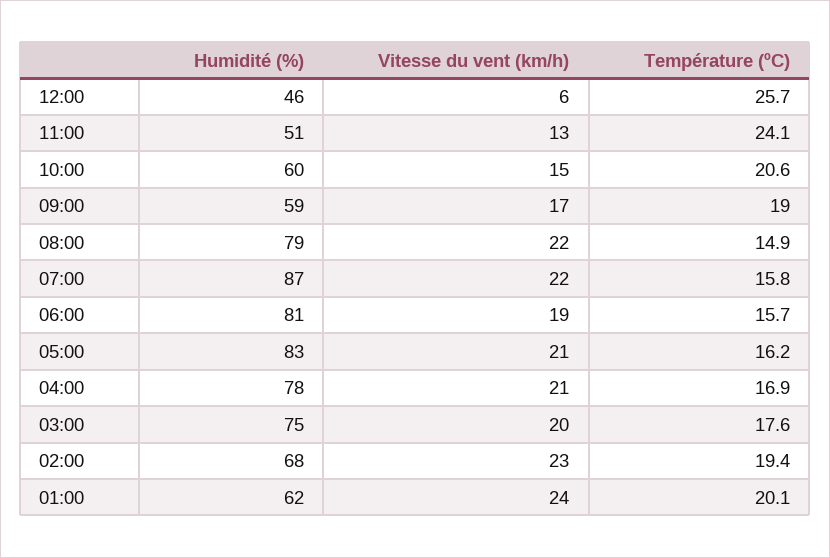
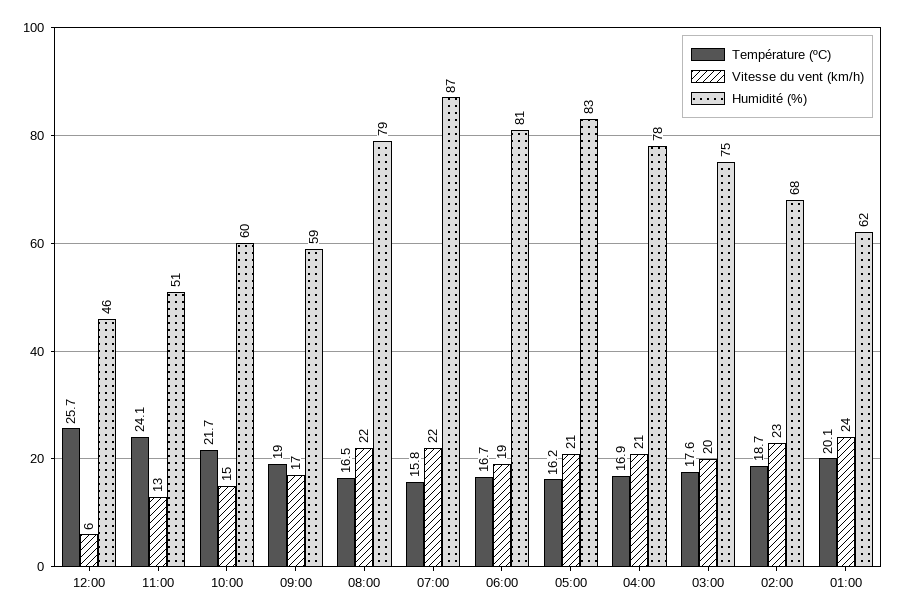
  {
    "Humidité (%)": {
      "12:00": 46,
      "11:00": 51,
      "10:00": 60,
      "09:00": 59,
      "08:00": 79,
      "07:00": 87,
      "06:00": 81,
      "05:00": 83,
      "04:00": 78,
      "03:00": 75,
      "02:00": 68,
      "01:00": 62
    },
    "Vitesse du vent (km/h)": {
      "12:00": 6,
      "11:00": 13,
      "10:00": 15,
      "09:00": 17,
      "08:00": 22,
      "07:00": 22,
      "06:00": 19,
      "05:00": 21,
      "04:00": 21,
      "03:00": 20,
      "02:00": 23,
      "01:00": 24
    },
    "Température (ºC)": {
      "12:00": 25.7,
      "11:00": 24.1,
-     "10:00": 20.6,
+     "10:00": 21.7,
      "09:00": 19,
-     "08:00": 14.9,
+     "08:00": 16.5,
      "07:00": 15.8,
-     "06:00": 15.7,
+     "06:00": 16.7,
      "05:00": 16.2,
      "04:00": 16.9,
      "03:00": 17.6,
-     "02:00": 19.4,
+     "02:00": 18.7,
      "01:00": 20.1
    }
  }

